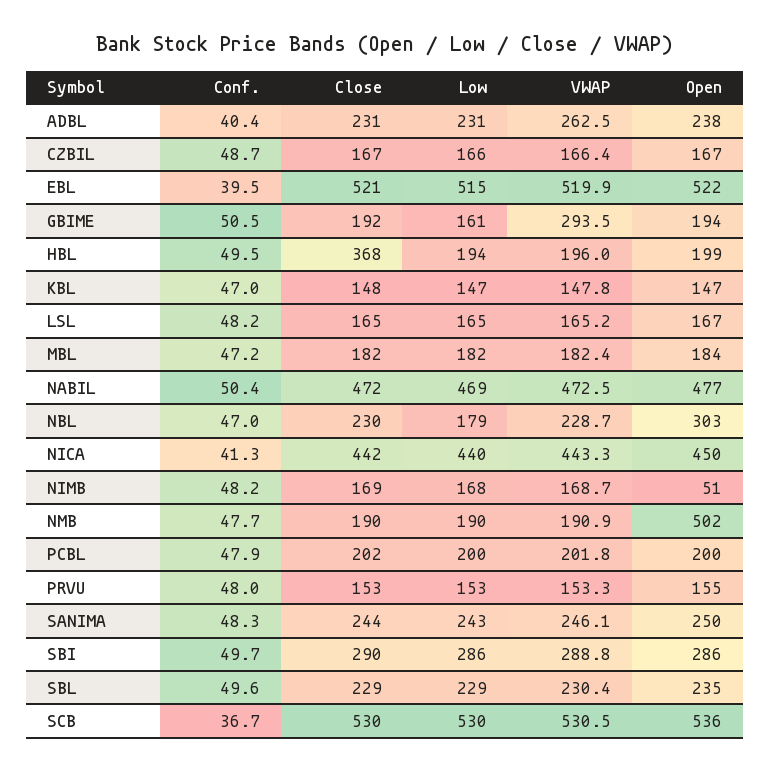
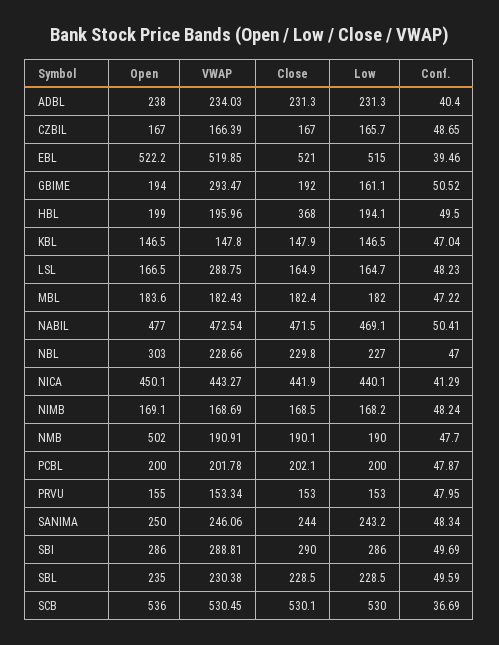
  {
    "Conf.": {
      "ADBL": 40.4,
      "CZBIL": 48.65,
      "EBL": 39.46,
      "GBIME": 50.52,
      "HBL": 49.5,
      "KBL": 47.04,
      "LSL": 48.23,
      "MBL": 47.22,
      "NABIL": 50.41,
      "NBL": 47,
      "NICA": 41.29,
      "NIMB": 48.24,
      "NMB": 47.7,
      "PCBL": 47.87,
      "PRVU": 47.95,
      "SANIMA": 48.34,
      "SBI": 49.69,
      "SBL": 49.59,
      "SCB": 36.69
    },
    "Close": {
      "ADBL": 231.3,
      "CZBIL": 167,
      "EBL": 521,
      "GBIME": 192,
      "HBL": 368,
      "KBL": 147.9,
      "LSL": 164.9,
      "MBL": 182.4,
      "NABIL": 471.5,
      "NBL": 229.8,
      "NICA": 441.9,
      "NIMB": 168.5,
      "NMB": 190.1,
      "PCBL": 202.1,
      "PRVU": 153,
      "SANIMA": 244,
      "SBI": 290,
      "SBL": 228.5,
      "SCB": 530.1
    },
    "Low": {
      "ADBL": 231.3,
      "CZBIL": 165.7,
      "EBL": 515,
      "GBIME": 161.1,
      "HBL": 194.1,
      "KBL": 146.5,
      "LSL": 164.7,
      "MBL": 182,
      "NABIL": 469.1,
-     "NBL": 179,
+     "NBL": 227,
      "NICA": 440.1,
      "NIMB": 168.2,
      "NMB": 190,
      "PCBL": 200,
      "PRVU": 153,
      "SANIMA": 243.2,
      "SBI": 286,
      "SBL": 228.5,
      "SCB": 530
    },
    "VWAP": {
-     "ADBL": 262.5,
+     "ADBL": 234.03,
      "CZBIL": 166.39,
      "EBL": 519.85,
      "GBIME": 293.47,
      "HBL": 195.96,
      "KBL": 147.8,
-     "LSL": 165.2,
+     "LSL": 288.75,
      "MBL": 182.43,
      "NABIL": 472.54,
      "NBL": 228.66,
      "NICA": 443.27,
      "NIMB": 168.69,
      "NMB": 190.91,
      "PCBL": 201.78,
      "PRVU": 153.34,
      "SANIMA": 246.06,
      "SBI": 288.81,
      "SBL": 230.38,
      "SCB": 530.45
    },
    "Open": {
      "ADBL": 238,
      "CZBIL": 167,
      "EBL": 522.2,
      "GBIME": 194,
      "HBL": 199,
      "KBL": 146.5,
      "LSL": 166.5,
      "MBL": 183.6,
      "NABIL": 477,
      "NBL": 303,
      "NICA": 450.1,
-     "NIMB": 51,
+     "NIMB": 169.1,
      "NMB": 502,
      "PCBL": 200,
      "PRVU": 155,
      "SANIMA": 250,
      "SBI": 286,
      "SBL": 235,
      "SCB": 536
    }
  }

